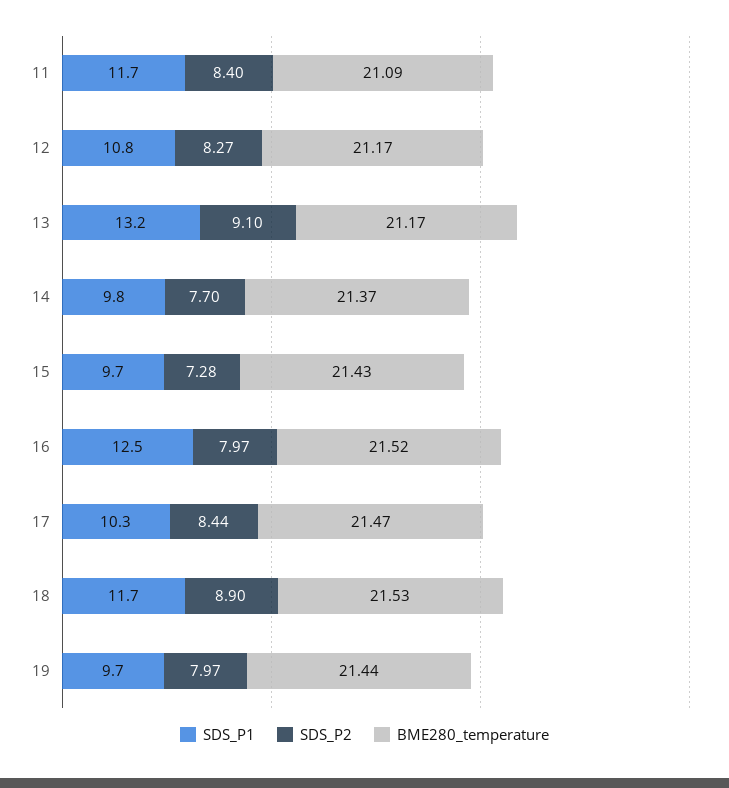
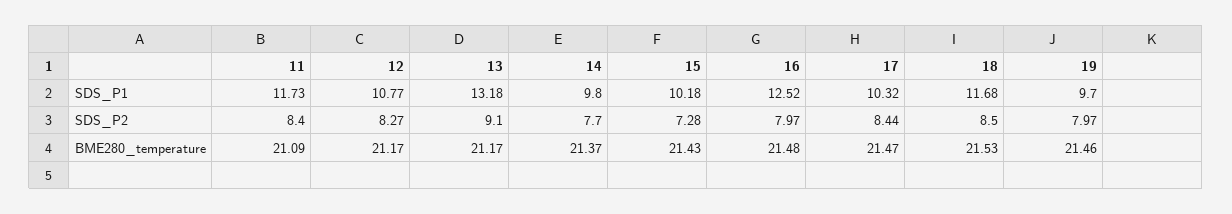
  {
    "SDS_P1": {
      "11": 11.73,
      "12": 10.77,
      "13": 13.18,
      "14": 9.8,
-     "15": 9.7,
+     "15": 10.18,
      "16": 12.52,
      "17": 10.32,
      "18": 11.68,
      "19": 9.7
    },
    "SDS_P2": {
      "11": 8.4,
      "12": 8.27,
      "13": 9.1,
      "14": 7.7,
      "15": 7.28,
      "16": 7.97,
      "17": 8.44,
-     "18": 8.9,
+     "18": 8.5,
      "19": 7.97
    },
    "BME280_temperature": {
      "11": 21.09,
      "12": 21.17,
      "13": 21.17,
      "14": 21.37,
      "15": 21.43,
-     "16": 21.52,
+     "16": 21.48,
      "17": 21.47,
      "18": 21.53,
-     "19": 21.44
+     "19": 21.46
    }
  }

